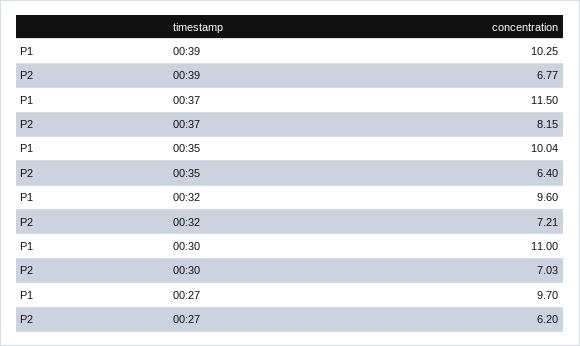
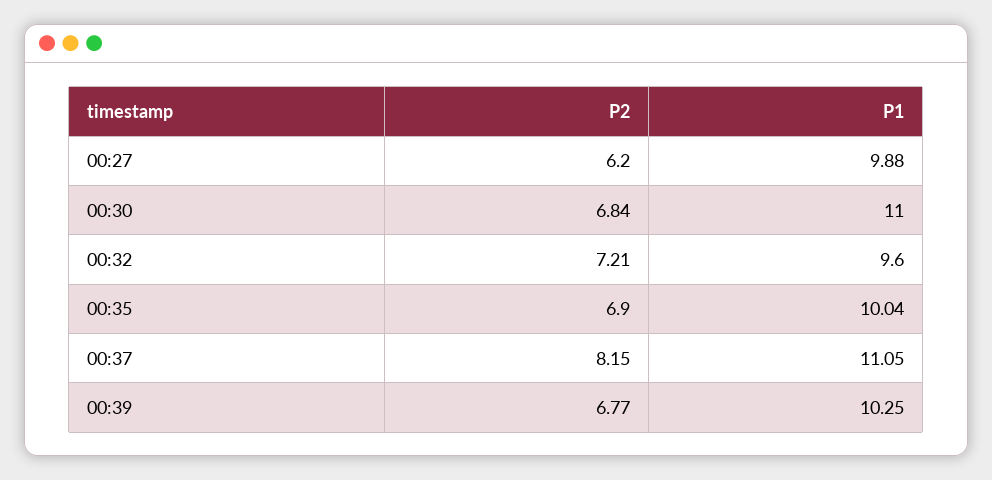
  {
    "P1": {
      "00:39": 10.25,
-     "00:37": 11.5,
+     "00:37": 11.05,
      "00:35": 10.04,
      "00:32": 9.6,
      "00:30": 11,
-     "00:27": 9.7
+     "00:27": 9.88
    },
    "P2": {
      "00:39": 6.77,
      "00:37": 8.15,
-     "00:35": 6.4,
+     "00:35": 6.9,
      "00:32": 7.21,
-     "00:30": 7.03,
+     "00:30": 6.84,
      "00:27": 6.2
    }
  }

